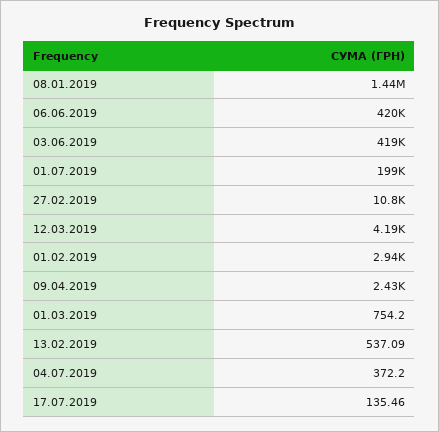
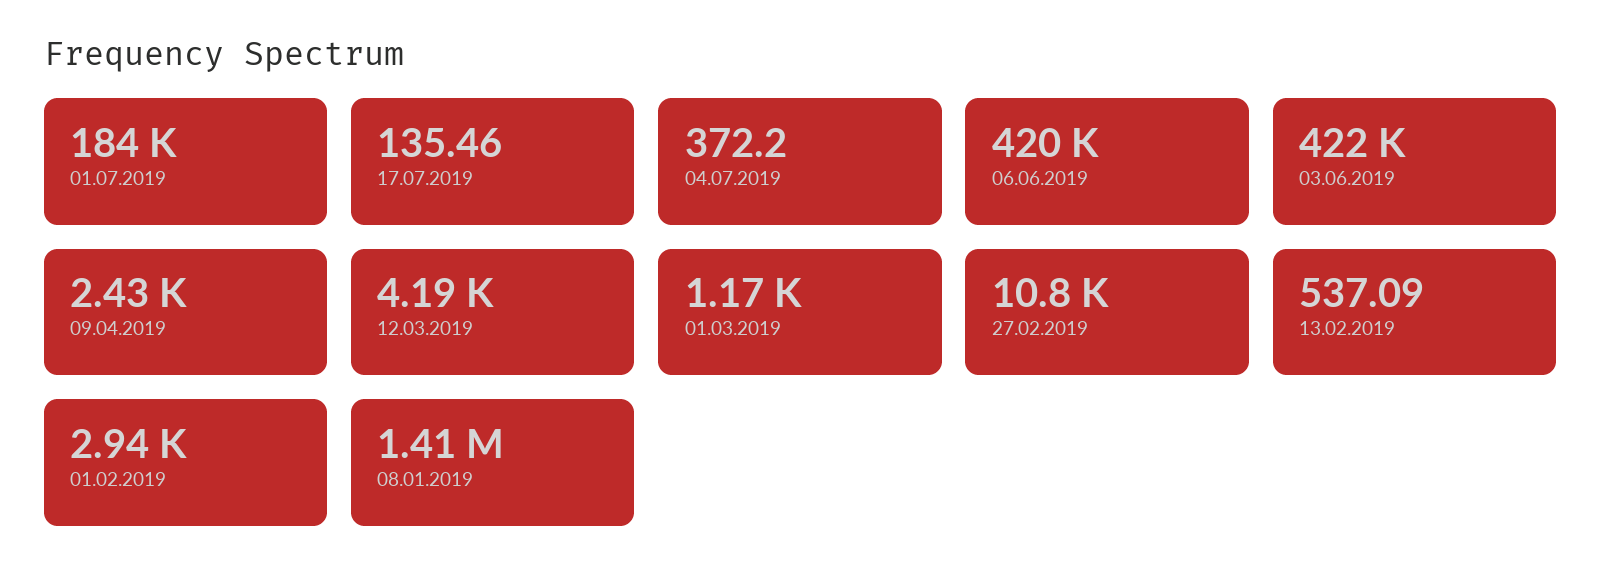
  {
-   "08.01.2019": 1440000,
+   "08.01.2019": 1410000,
    "06.06.2019": 420000,
-   "03.06.2019": 419000,
+   "03.06.2019": 422000,
-   "01.07.2019": 199000,
+   "01.07.2019": 184000,
    "27.02.2019": 10800,
    "12.03.2019": 4190,
    "01.02.2019": 2940,
    "09.04.2019": 2430,
-   "01.03.2019": 754.2,
+   "01.03.2019": 1170,
    "13.02.2019": 537.09,
    "04.07.2019": 372.2,
    "17.07.2019": 135.46
  }

